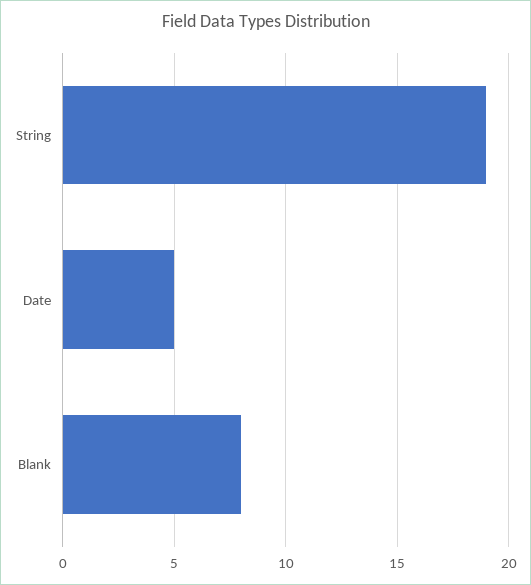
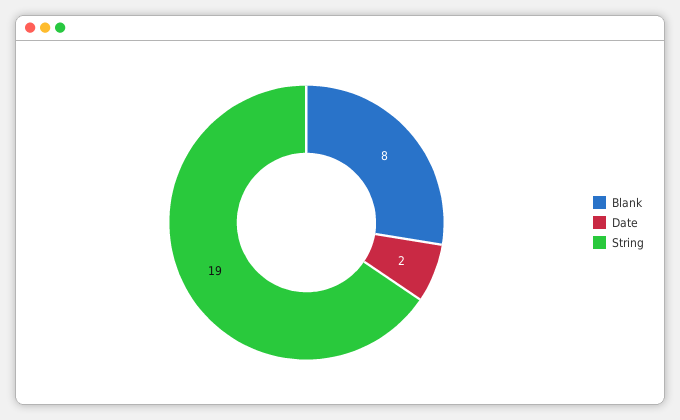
  {
    "String": 19,
-   "Date": 5,
+   "Date": 2,
    "Blank": 8
  }

